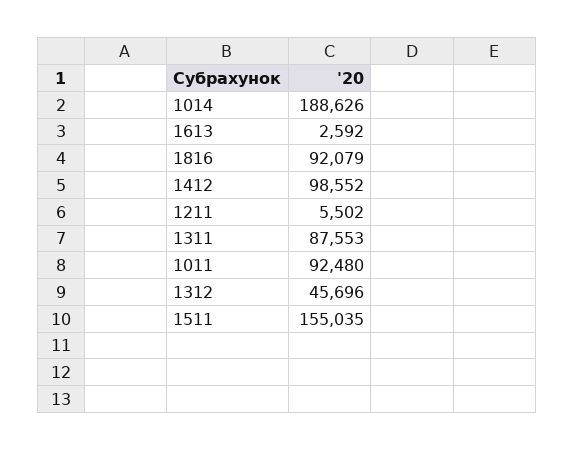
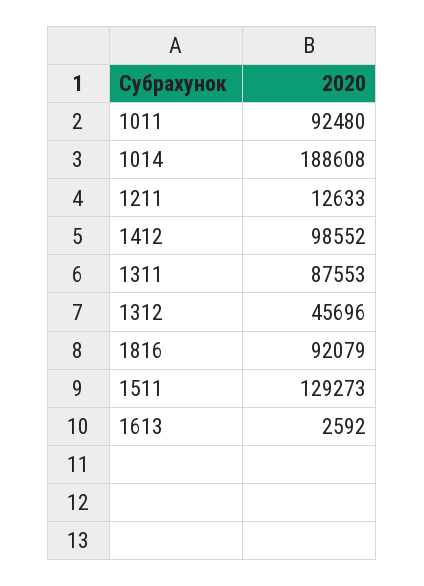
  {
-   "1014": 188626,
+   "1014": 188608,
    "1613": 2592,
    "1816": 92079,
    "1412": 98552,
-   "1211": 5502,
+   "1211": 12633,
    "1311": 87553,
    "1011": 92480,
    "1312": 45696,
-   "1511": 155035
+   "1511": 129273
  }

